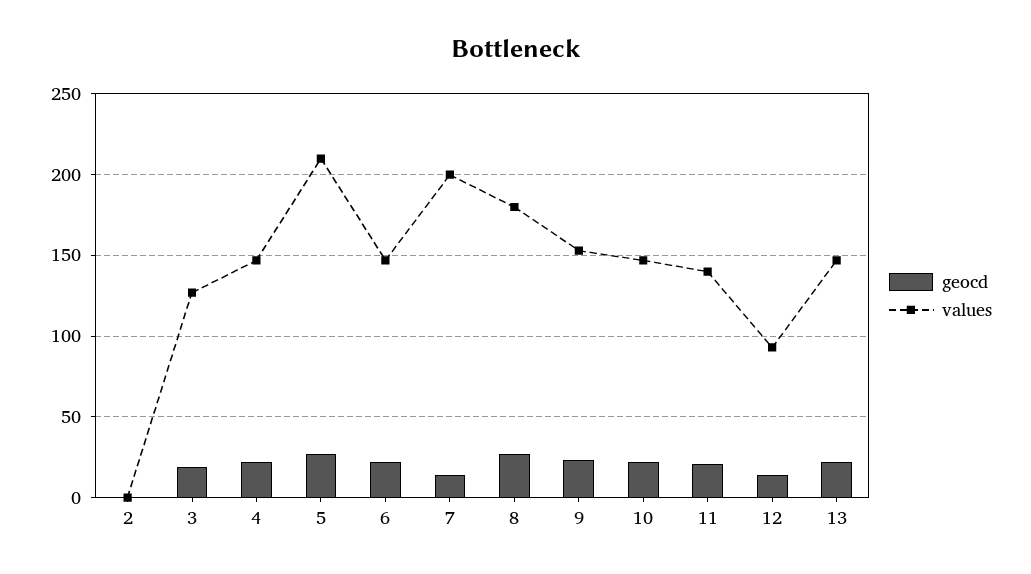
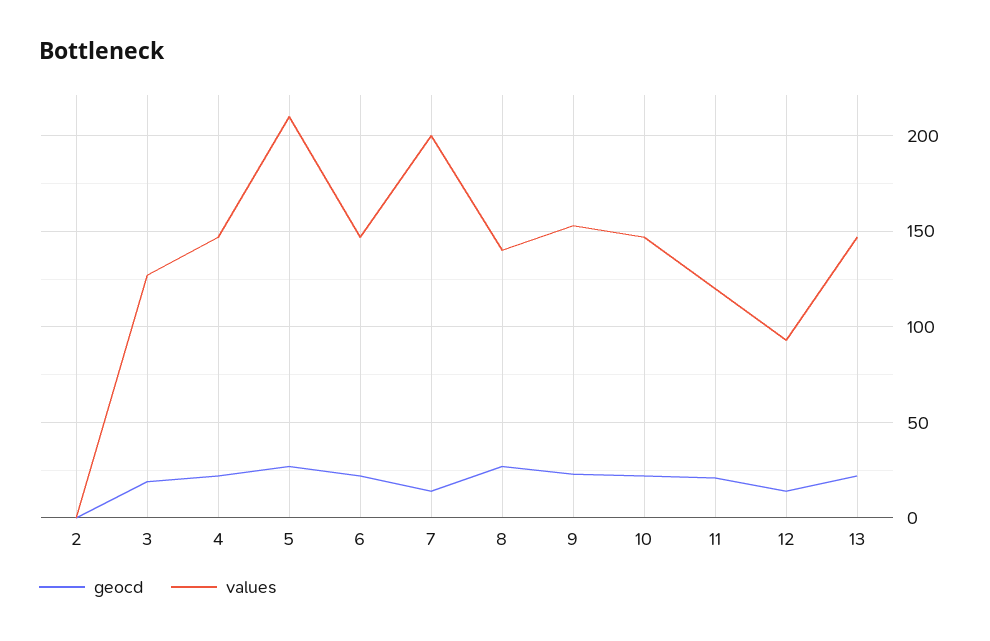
  {
    "geocd": {
      "2": 0,
      "3": 20,
      "4": 20,
      "5": 25,
      "6": 20,
      "7": 15,
      "8": 25,
      "9": 25,
      "10": 20,
      "11": 20,
      "12": 15,
      "13": 20
    },
    "values": {
      "2": 0,
      "3": 125,
      "4": 145,
      "5": 210,
      "6": 145,
      "7": 200,
-     "8": 180,
+     "8": 140,
      "9": 155,
      "10": 145,
-     "11": 140,
+     "11": 120,
      "12": 95,
      "13": 145
    }
  }

